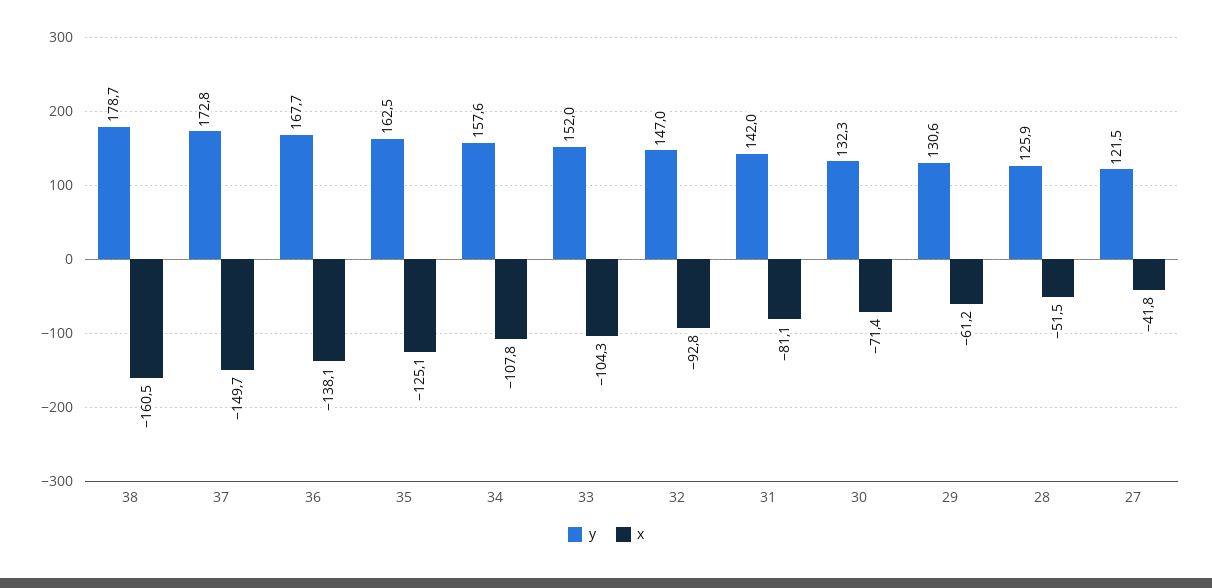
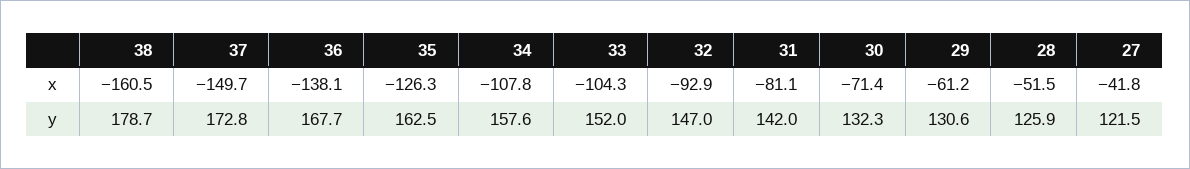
  {
    "y": {
      "38": 178.7,
      "37": 172.8,
      "36": 167.7,
      "35": 162.5,
      "34": 157.6,
      "33": 152,
      "32": 147,
      "31": 142,
      "30": 132.3,
      "29": 130.6,
      "28": 125.9,
      "27": 121.5
    },
    "x": {
      "38": -160.5,
      "37": -149.7,
      "36": -138.1,
-     "35": -125.1,
+     "35": -126.3,
      "34": -107.8,
      "33": -104.3,
-     "32": -92.8,
+     "32": -92.9,
      "31": -81.1,
      "30": -71.4,
      "29": -61.2,
      "28": -51.5,
      "27": -41.8
    }
  }

